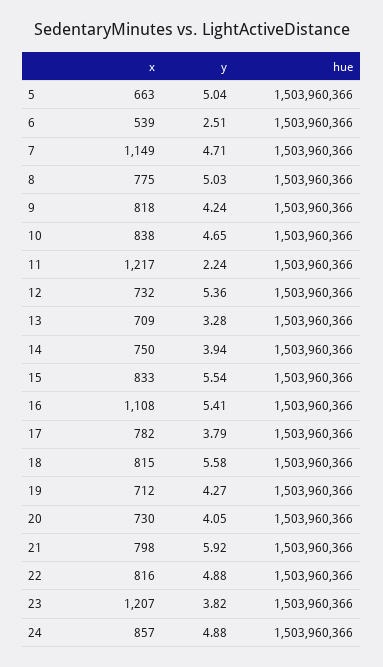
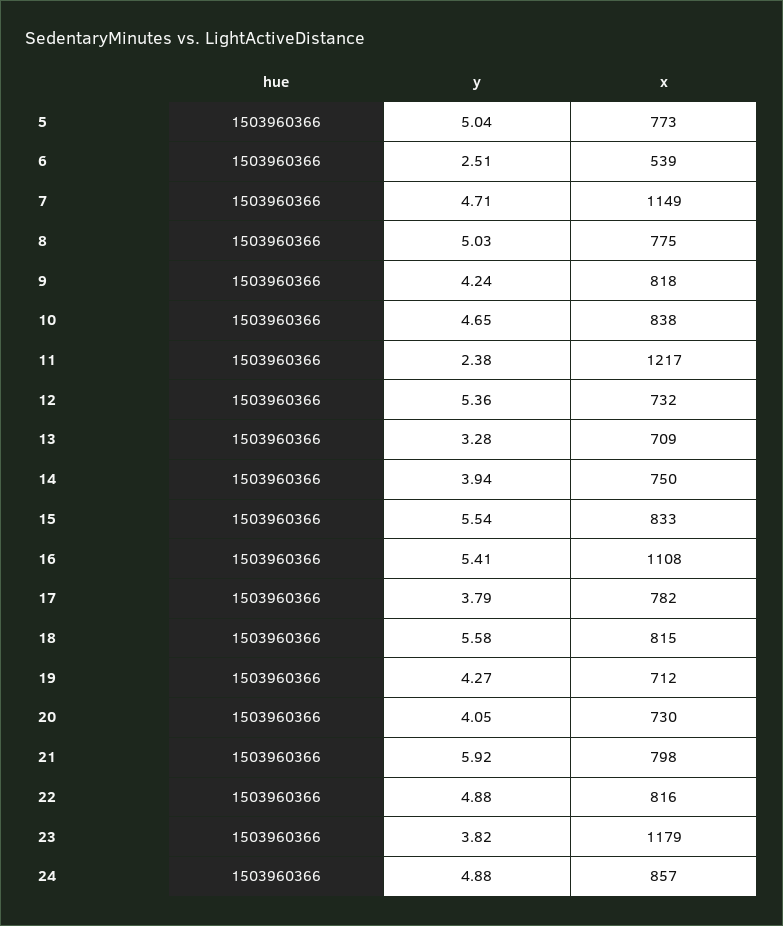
  {
    "x": {
-     "5": 663,
+     "5": 773,
      "6": 539,
      "7": 1149,
      "8": 775,
      "9": 818,
      "10": 838,
      "11": 1217,
      "12": 732,
      "13": 709,
      "14": 750,
      "15": 833,
      "16": 1108,
      "17": 782,
      "18": 815,
      "19": 712,
      "20": 730,
      "21": 798,
      "22": 816,
-     "23": 1207,
+     "23": 1179,
      "24": 857
    },
    "y": {
      "5": 5.04,
      "6": 2.51,
      "7": 4.71,
      "8": 5.03,
      "9": 4.24,
      "10": 4.65,
-     "11": 2.24,
+     "11": 2.38,
      "12": 5.36,
      "13": 3.28,
      "14": 3.94,
      "15": 5.54,
      "16": 5.41,
      "17": 3.79,
      "18": 5.58,
      "19": 4.27,
      "20": 4.05,
      "21": 5.92,
      "22": 4.88,
      "23": 3.82,
      "24": 4.88
    },
    "hue": {
      "5": 1503960366,
      "6": 1503960366,
      "7": 1503960366,
      "8": 1503960366,
      "9": 1503960366,
      "10": 1503960366,
      "11": 1503960366,
      "12": 1503960366,
      "13": 1503960366,
      "14": 1503960366,
      "15": 1503960366,
      "16": 1503960366,
      "17": 1503960366,
      "18": 1503960366,
      "19": 1503960366,
      "20": 1503960366,
      "21": 1503960366,
      "22": 1503960366,
      "23": 1503960366,
      "24": 1503960366
    }
  }

